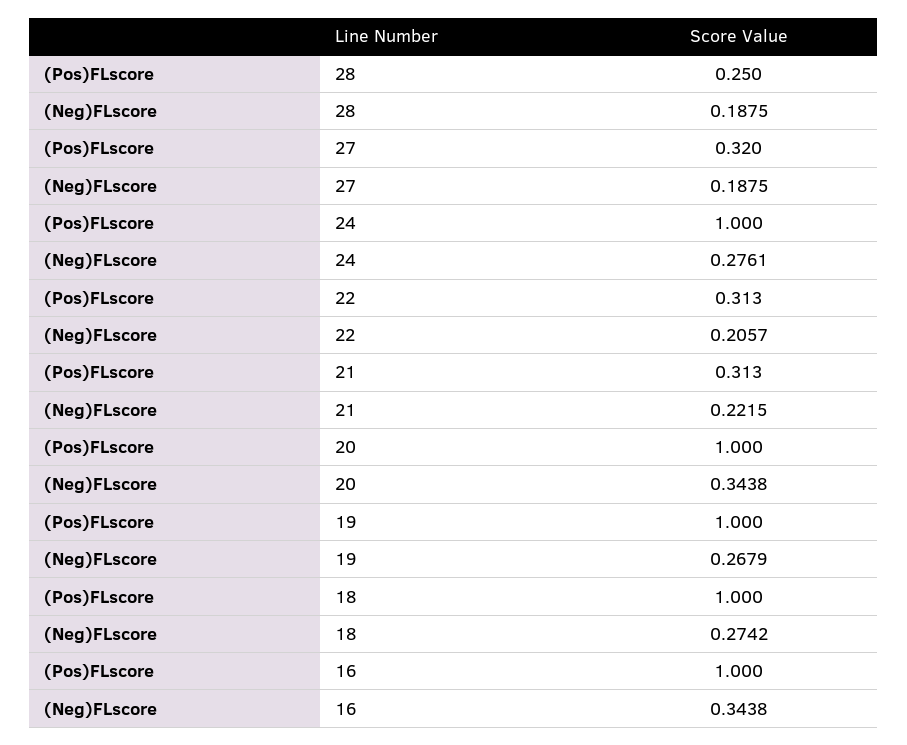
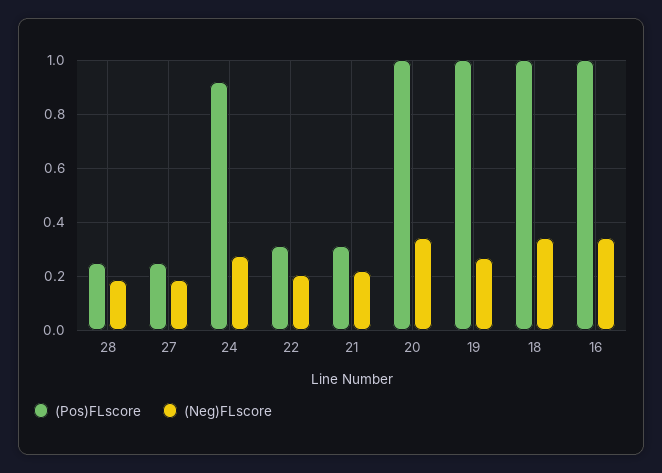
  {
    "(Pos)FLscore": {
      "28": 0.25,
-     "27": 0.32,
+     "27": 0.25,
-     "24": 1,
+     "24": 0.925,
      "22": 0.313,
      "21": 0.313,
      "20": 1,
      "19": 1,
      "18": 1,
      "16": 1
    },
    "(Neg)FLscore": {
      "28": 0.1875,
      "27": 0.1875,
      "24": 0.2761,
      "22": 0.2057,
      "21": 0.2215,
      "20": 0.3438,
      "19": 0.2679,
-     "18": 0.2742,
+     "18": 0.35,
      "16": 0.3438
    }
  }

